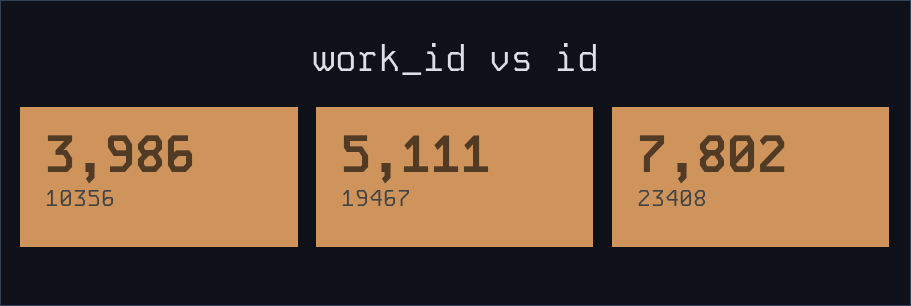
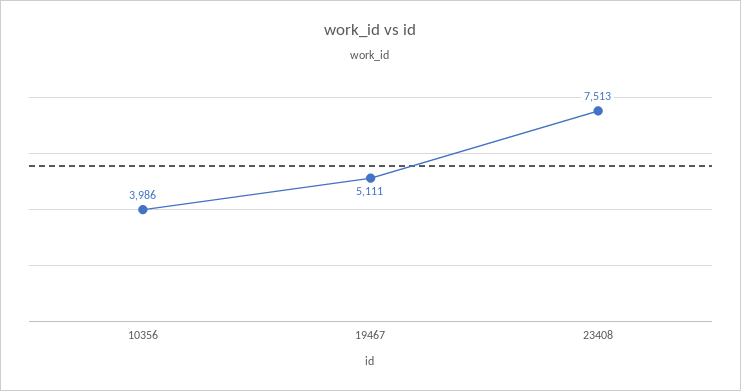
  {
    "10356": 3986,
    "19467": 5111,
-   "23408": 7802
+   "23408": 7513
  }

